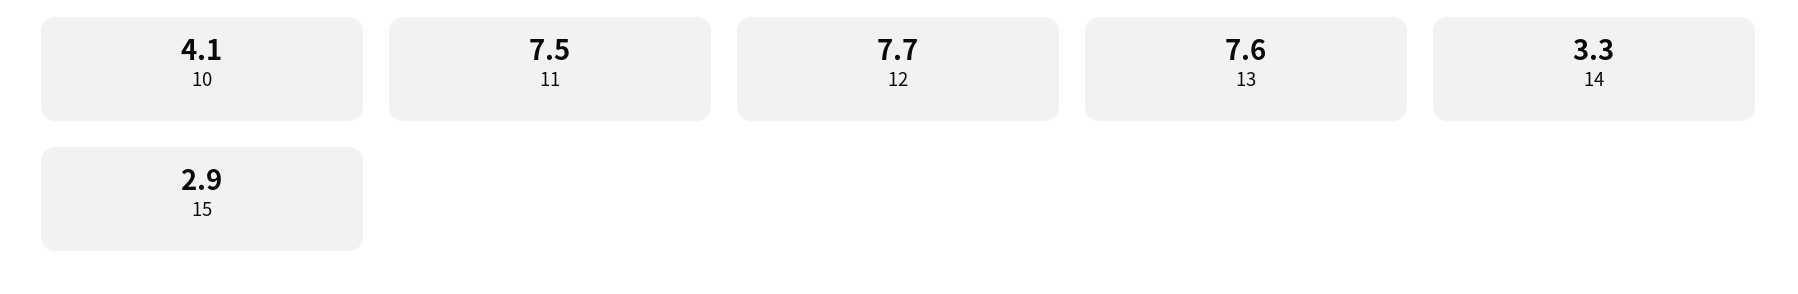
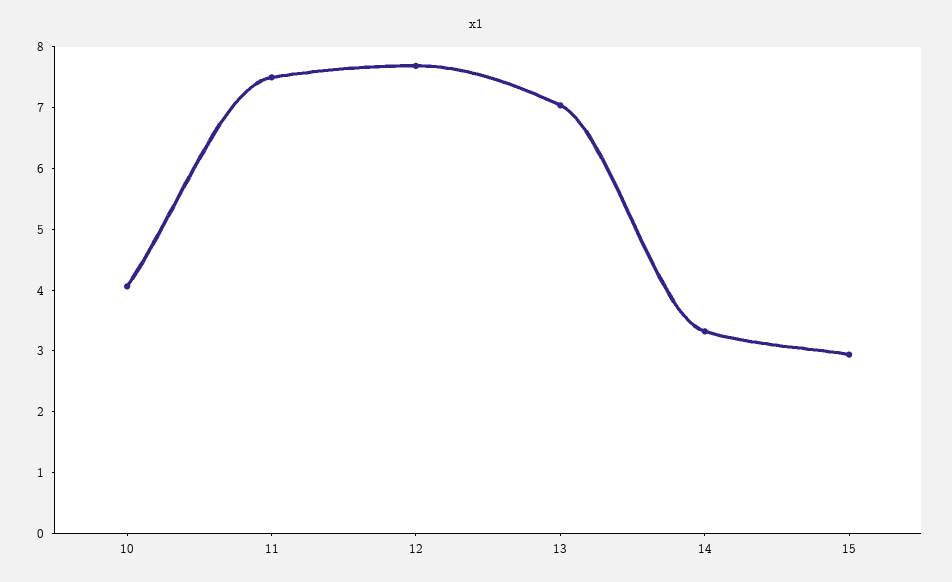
  {
    "10": 4.1,
    "11": 7.5,
    "12": 7.7,
-   "13": 7.6,
+   "13": 7,
    "14": 3.3,
    "15": 2.9
  }

